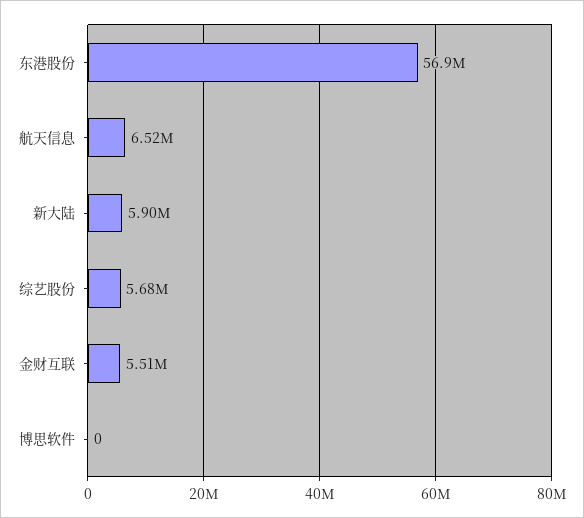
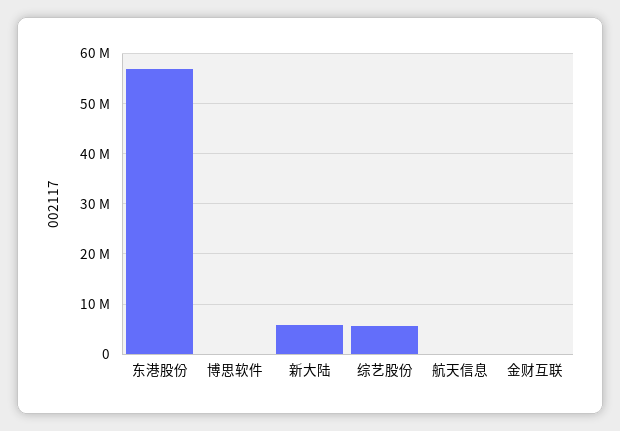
  {
    "东港股份": 56900000,
-   "航天信息": 6520000,
+   "航天信息": 0,
    "新大陆": 5900000,
    "综艺股份": 5680000,
-   "金财互联": 5510000,
+   "金财互联": 0,
    "博思软件": 0
  }

